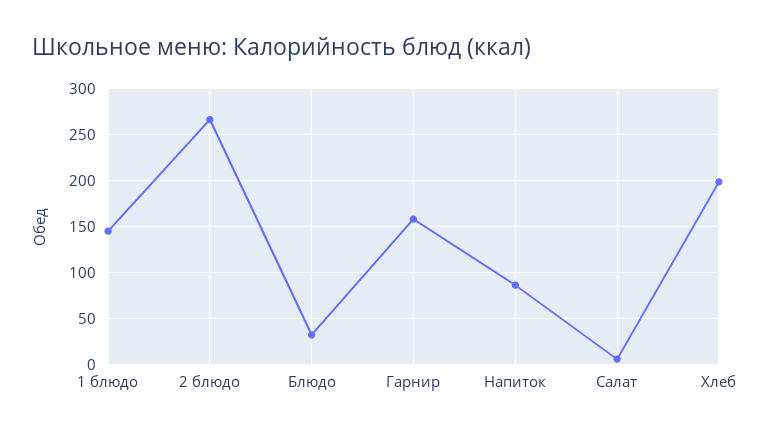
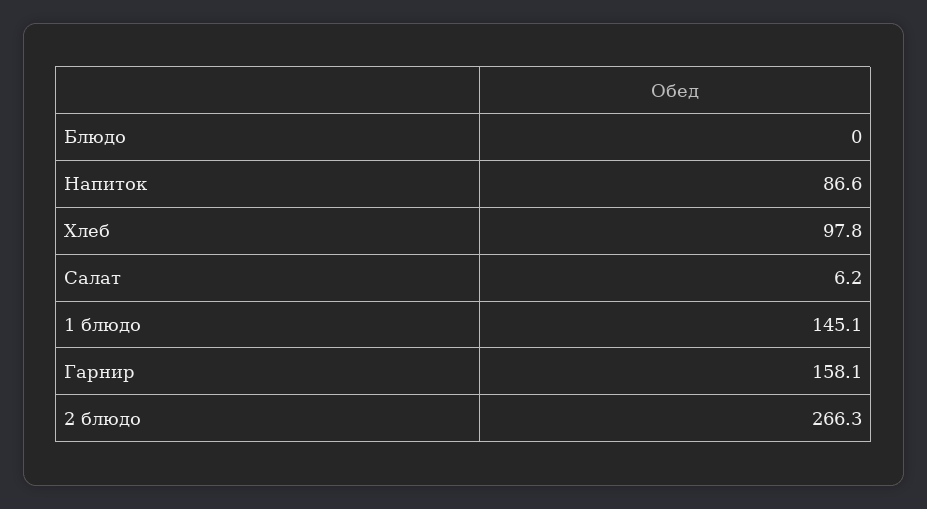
  {
    "1 блюдо": 145.1,
    "2 блюдо": 266.3,
-   "Блюдо": 30,
+   "Блюдо": 0,
    "Гарнир": 158.1,
    "Напиток": 86.6,
    "Салат": 6.2,
-   "Хлеб": 200
+   "Хлеб": 97.8
  }

